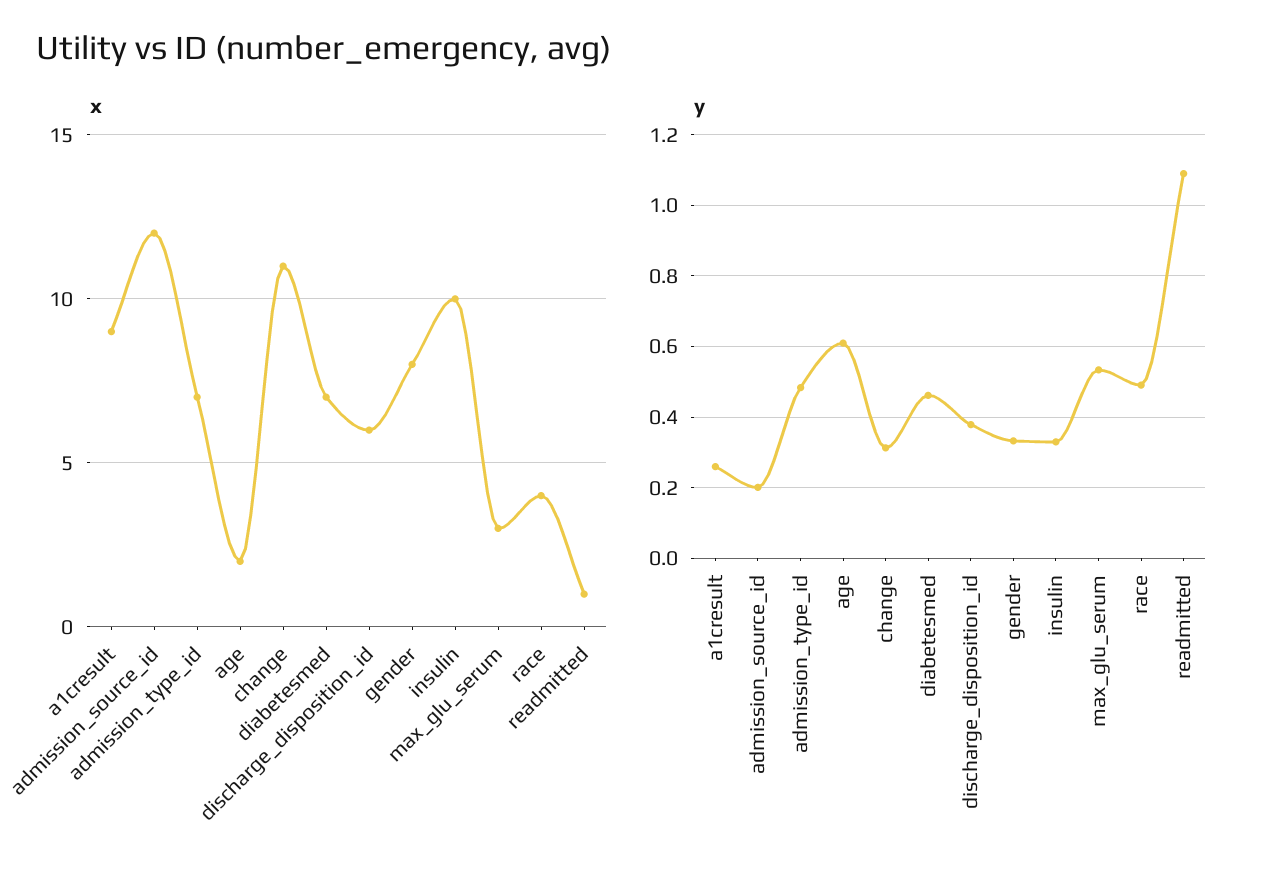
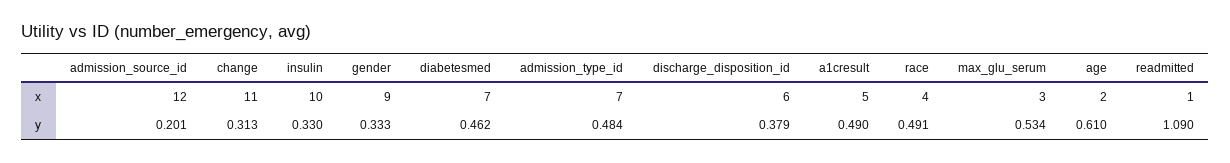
  {
    "x": {
-     "a1cresult": 9,
+     "a1cresult": 5,
      "admission_source_id": 12,
      "admission_type_id": 7,
      "age": 2,
      "change": 11,
      "diabetesmed": 7,
      "discharge_disposition_id": 6,
-     "gender": 8,
+     "gender": 9,
      "insulin": 10,
      "max_glu_serum": 3,
      "race": 4,
      "readmitted": 1
    },
    "y": {
-     "a1cresult": 0.26,
+     "a1cresult": 0.49,
      "admission_source_id": 0.201,
      "admission_type_id": 0.484,
      "age": 0.61,
      "change": 0.313,
      "diabetesmed": 0.462,
      "discharge_disposition_id": 0.379,
      "gender": 0.333,
      "insulin": 0.33,
      "max_glu_serum": 0.534,
      "race": 0.491,
      "readmitted": 1.09
    }
  }

